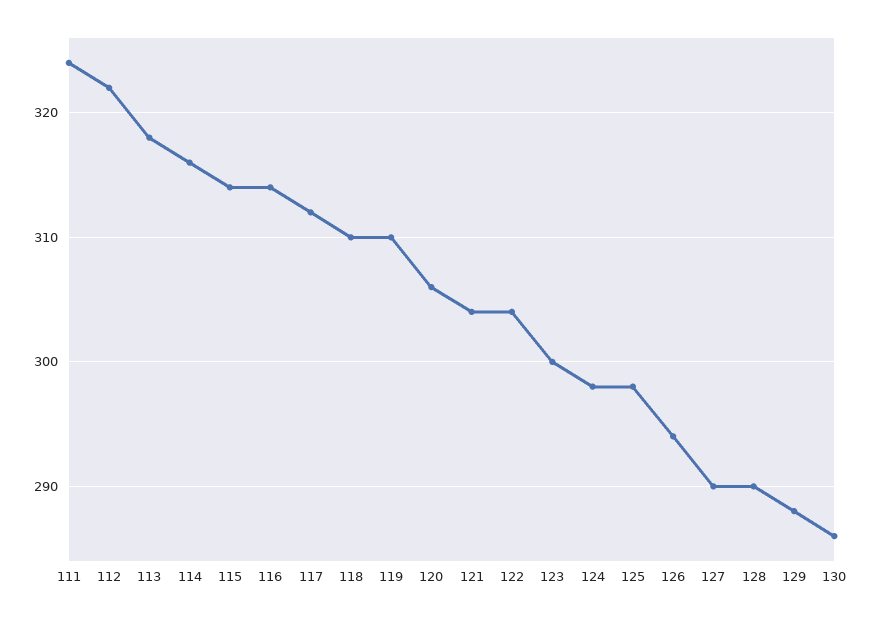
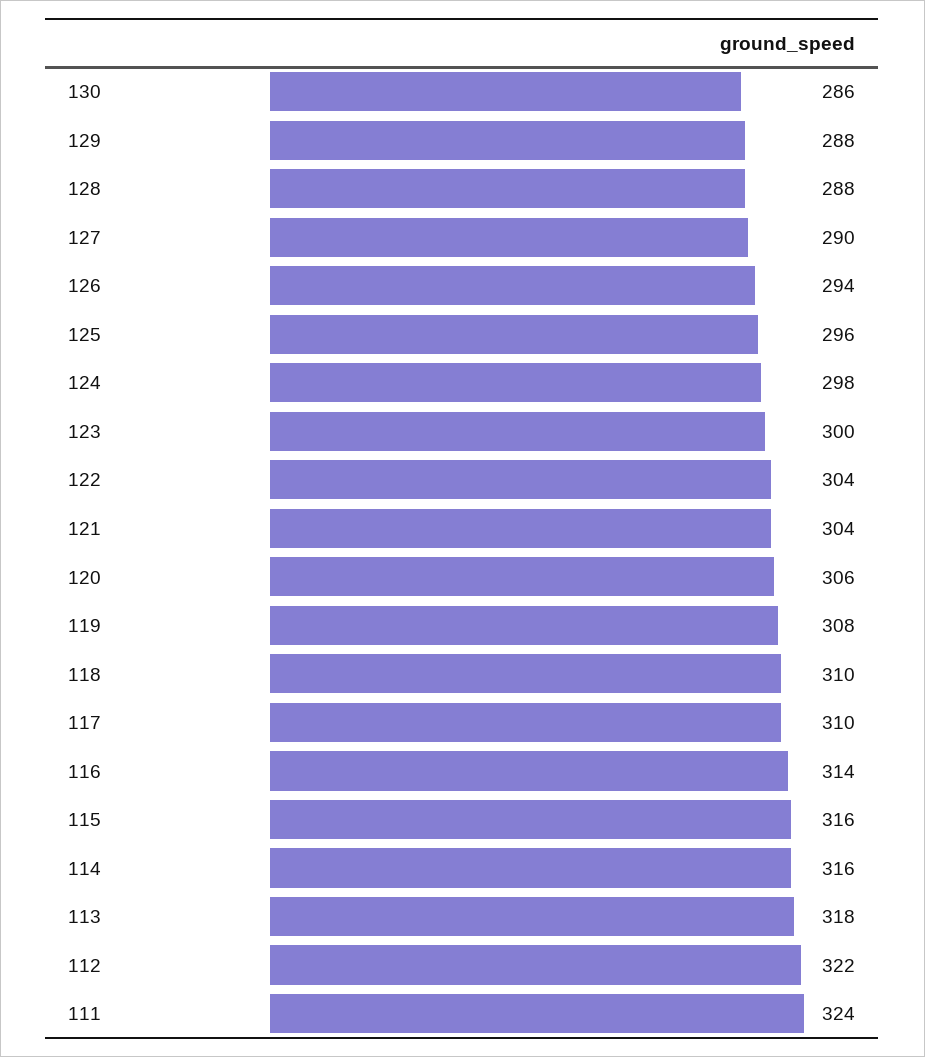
  {
    "111": 324,
    "112": 322,
    "113": 318,
    "114": 316,
-   "115": 314,
+   "115": 316,
    "116": 314,
-   "117": 312,
+   "117": 310,
    "118": 310,
-   "119": 310,
+   "119": 308,
    "120": 306,
    "121": 304,
    "122": 304,
    "123": 300,
    "124": 298,
-   "125": 298,
+   "125": 296,
    "126": 294,
    "127": 290,
-   "128": 290,
+   "128": 288,
    "129": 288,
    "130": 286
  }

